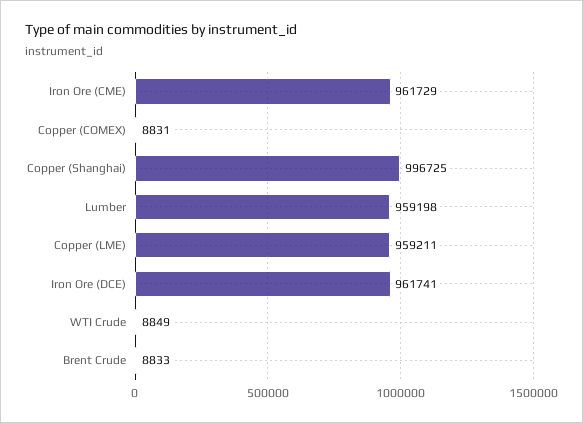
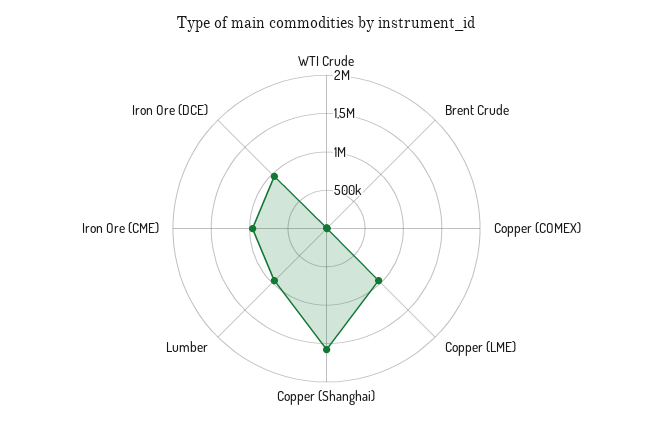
  {
    "Iron Ore (CME)": 961729,
    "Copper (COMEX)": 8831,
-   "Copper (Shanghai)": 996725,
+   "Copper (Shanghai)": 1500000,
    "Lumber": 959198,
    "Copper (LME)": 959211,
    "Iron Ore (DCE)": 961741,
    "WTI Crude": 8849,
    "Brent Crude": 8833
  }

